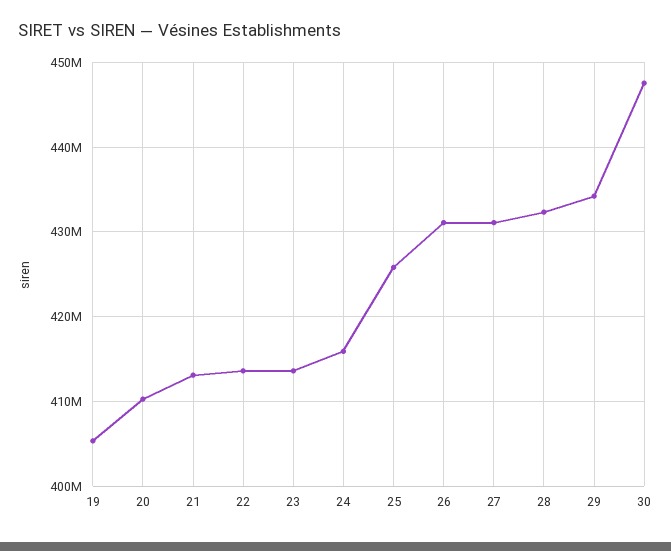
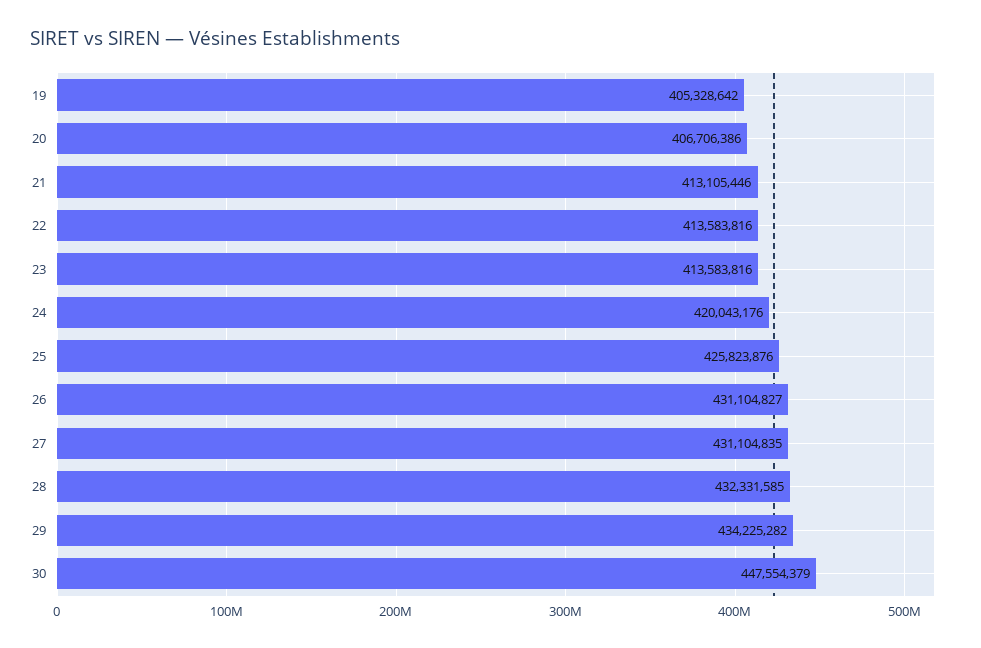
  {
    "19": 405328642,
-   "20": 410000000,
+   "20": 406706386,
    "21": 413105446,
    "22": 413583816,
    "23": 413583816,
-   "24": 416000000,
+   "24": 420043176,
    "25": 425823876,
    "26": 431104827,
    "27": 431104835,
    "28": 432331585,
    "29": 434225282,
    "30": 447554379
  }

